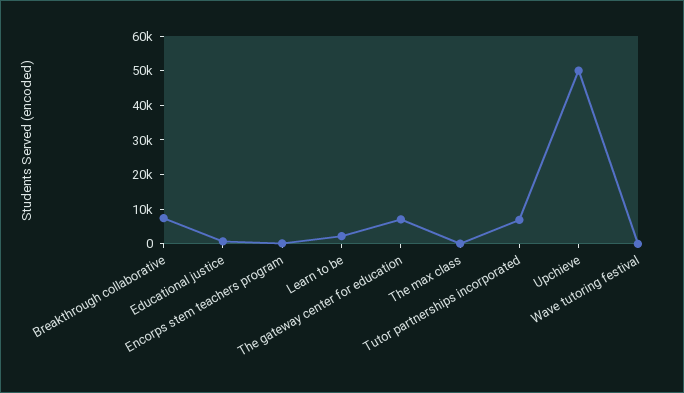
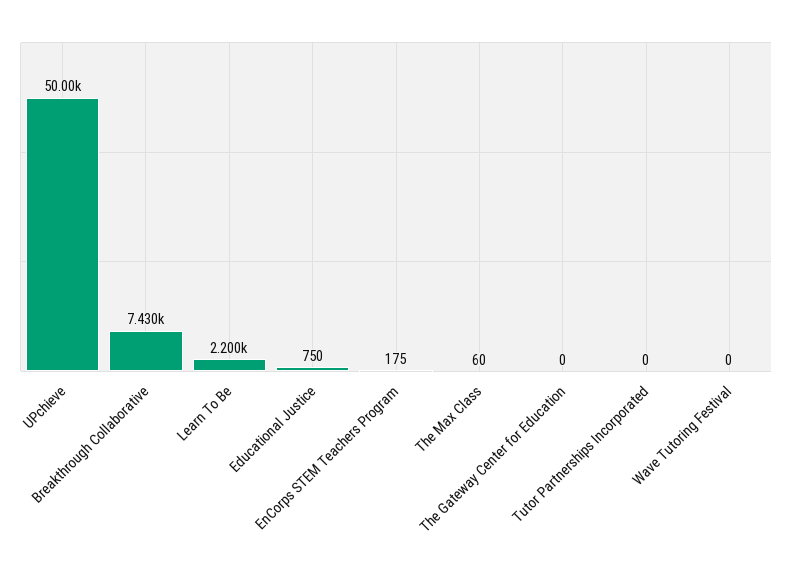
  {
    "Breakthrough collaborative": 7430,
    "Educational justice": 750,
    "Encorps stem teachers program": 175,
    "Learn to be": 2200,
-   "The gateway center for education": 7500,
+   "The gateway center for education": 0,
    "The max class": 60,
-   "Tutor partnerships incorporated": 7500,
+   "Tutor partnerships incorporated": 0,
    "Upchieve": 50000,
    "Wave tutoring festival": 0
  }

